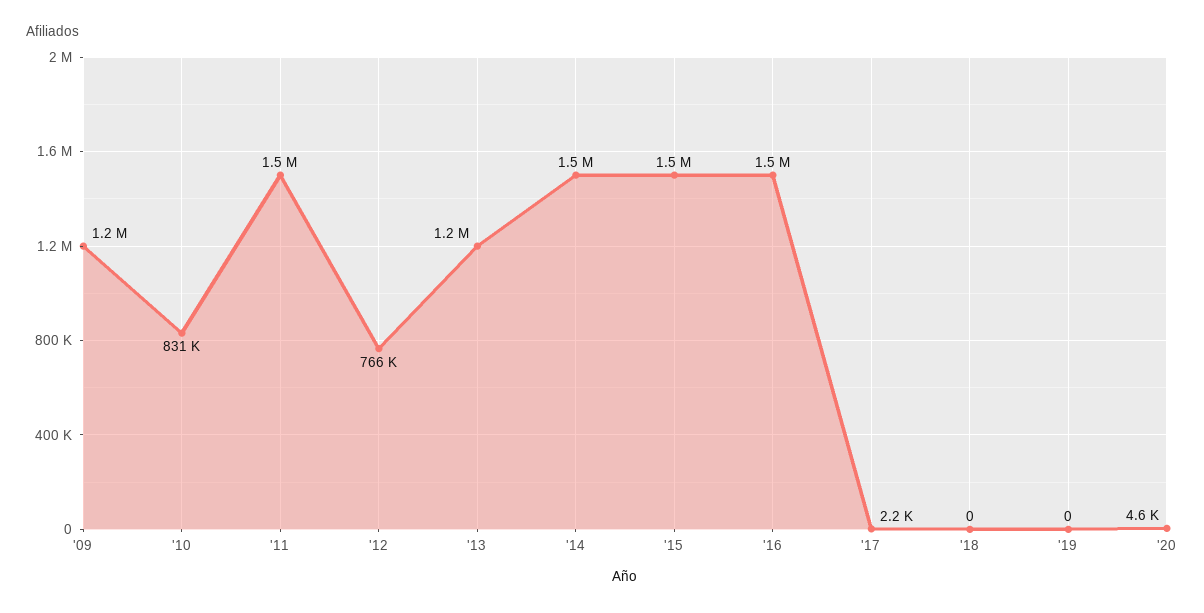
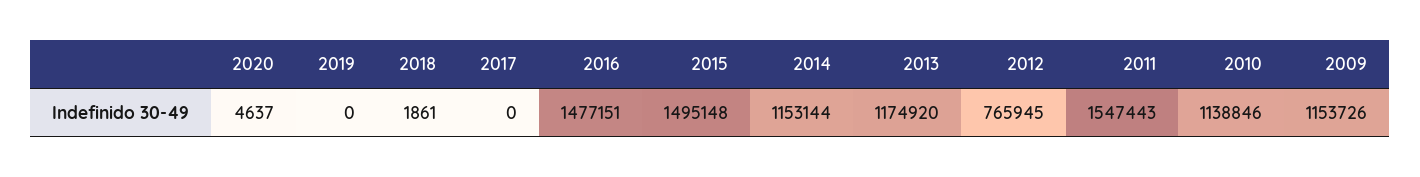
  {
    "'09": 1153726,
-   "'10": 831000,
+   "'10": 1138846,
    "'11": 1547443,
    "'12": 765945,
    "'13": 1174920,
-   "'14": 1500000,
+   "'14": 1153144,
    "'15": 1495148,
    "'16": 1477151,
-   "'17": 2200,
+   "'17": 0,
-   "'18": 0,
+   "'18": 1861,
    "'19": 0,
    "'20": 4637
  }

